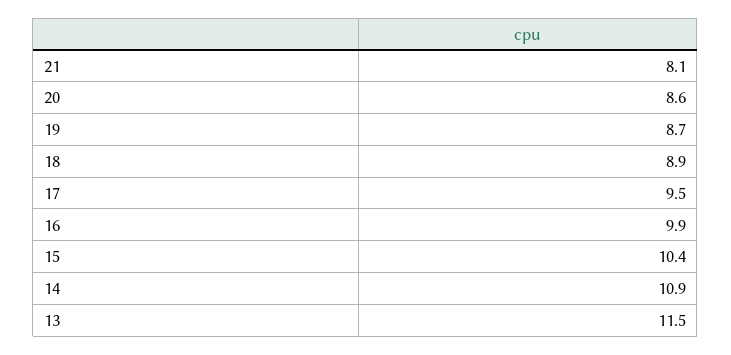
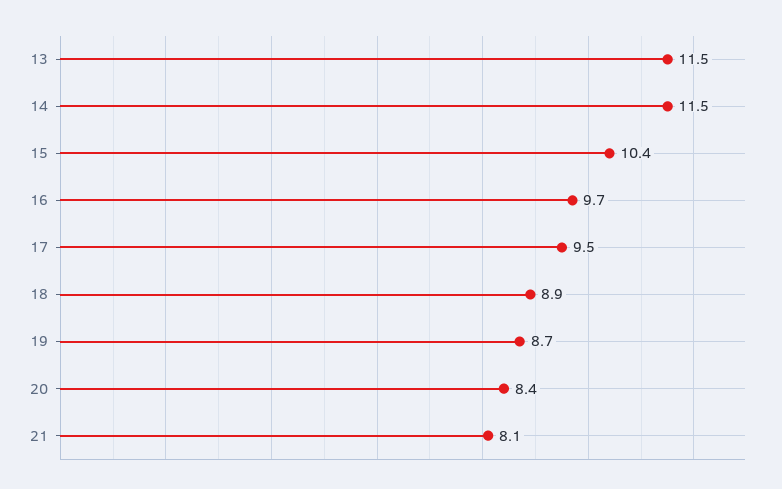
  {
    "21": 8.1,
-   "20": 8.6,
+   "20": 8.4,
    "19": 8.7,
    "18": 8.9,
    "17": 9.5,
-   "16": 9.9,
+   "16": 9.7,
    "15": 10.4,
-   "14": 10.9,
+   "14": 11.5,
    "13": 11.5
  }

